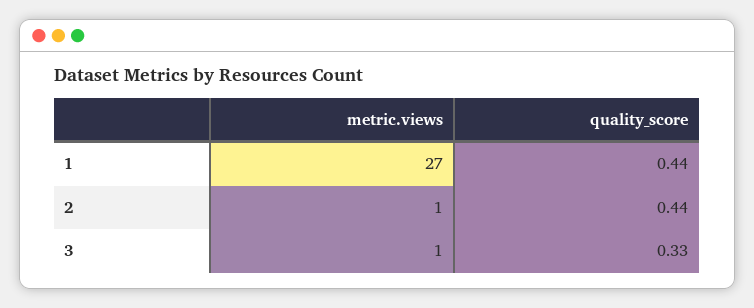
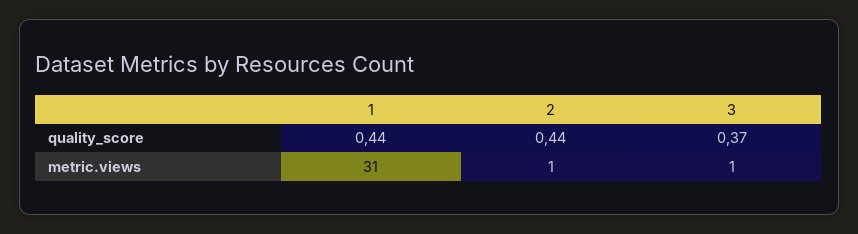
  {
    "metric.views": {
-     "1": 27,
+     "1": 31,
      "2": 1,
      "3": 1
    },
    "quality_score": {
      "1": 0.44,
      "2": 0.44,
-     "3": 0.33
+     "3": 0.37
    }
  }

